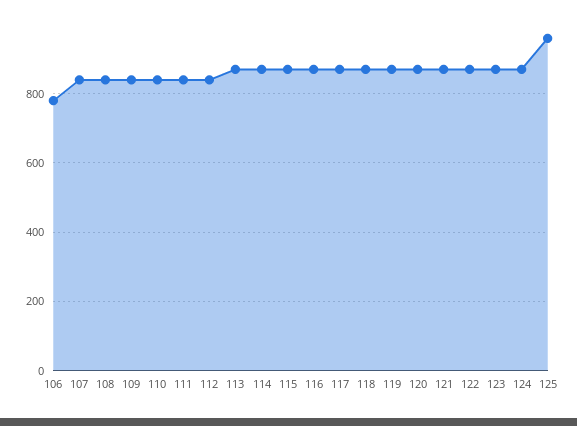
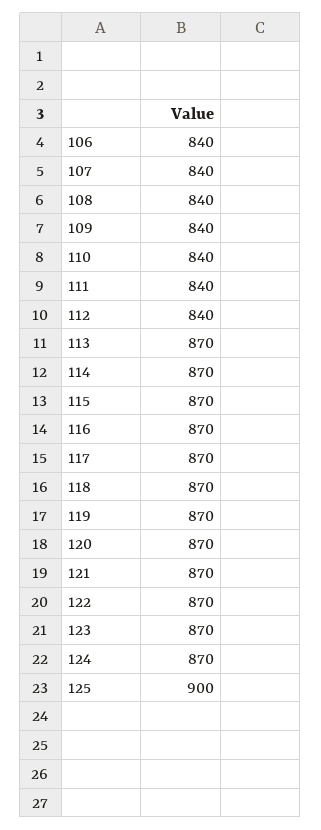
  {
-   "106": 780,
+   "106": 840,
    "107": 840,
    "108": 840,
    "109": 840,
    "110": 840,
    "111": 840,
    "112": 840,
    "113": 870,
    "114": 870,
    "115": 870,
    "116": 870,
    "117": 870,
    "118": 870,
    "119": 870,
    "120": 870,
    "121": 870,
    "122": 870,
    "123": 870,
    "124": 870,
-   "125": 960
+   "125": 900
  }

